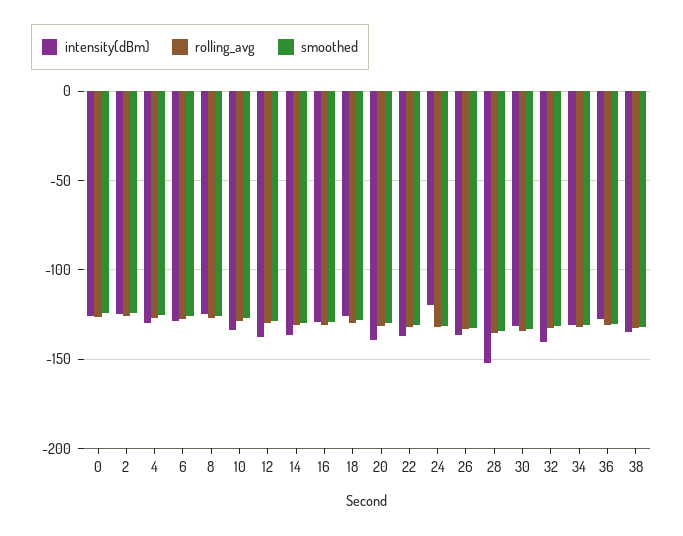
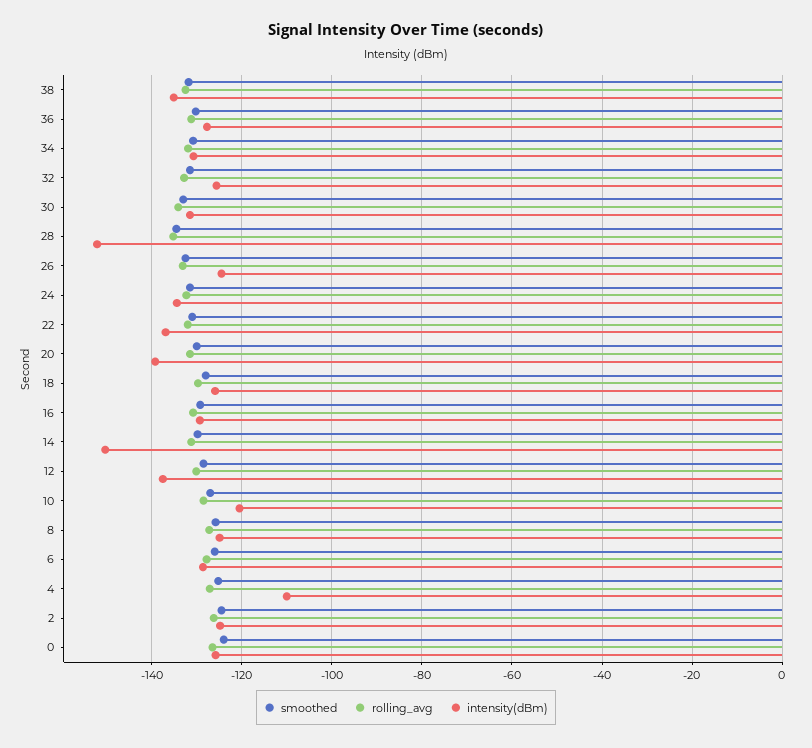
  {
    "intensity(dBm)": {
      "0": -126,
      "2": -124,
-     "4": -130,
+     "4": -110,
      "6": -128,
      "8": -124,
-     "10": -135,
+     "10": -120,
      "12": -138,
-     "14": -135,
+     "14": -150,
      "16": -130,
      "18": -126,
      "20": -140,
      "22": -136,
-     "24": -120,
+     "24": -134,
-     "26": -135,
+     "26": -124,
      "28": -152,
      "30": -132,
-     "32": -140,
+     "32": -126,
      "34": -130,
      "36": -128,
      "38": -136
    },
    "rolling_avg": {
      "0": -126,
      "2": -126,
      "4": -128,
      "6": -128,
      "8": -128,
      "10": -128,
      "12": -130,
      "14": -132,
      "16": -130,
      "18": -130,
      "20": -132,
      "22": -132,
      "24": -132,
      "26": -134,
      "28": -136,
      "30": -134,
      "32": -132,
      "34": -132,
      "36": -132,
      "38": -132
    },
    "smoothed": {
      "0": -124,
      "2": -124,
      "4": -126,
      "6": -126,
      "8": -126,
      "10": -128,
      "12": -128,
      "14": -130,
      "16": -130,
      "18": -128,
      "20": -130,
      "22": -132,
      "24": -132,
      "26": -132,
      "28": -134,
      "30": -134,
      "32": -132,
      "34": -130,
      "36": -130,
      "38": -132
    }
  }

